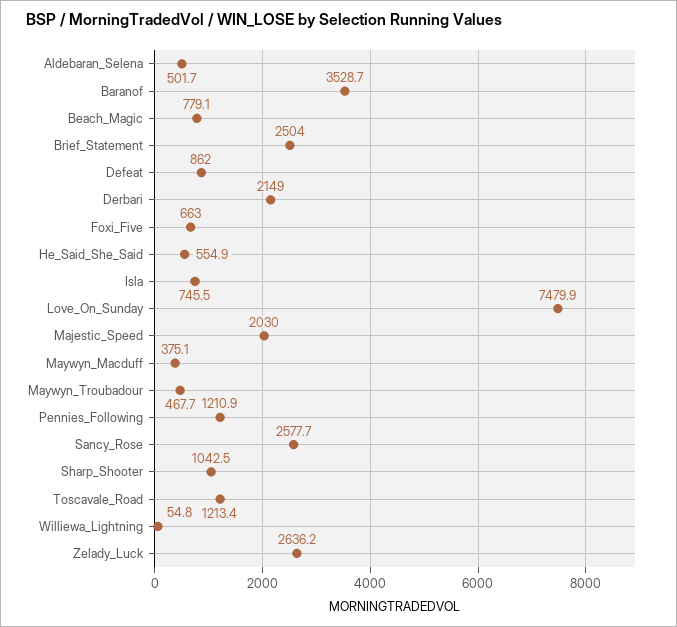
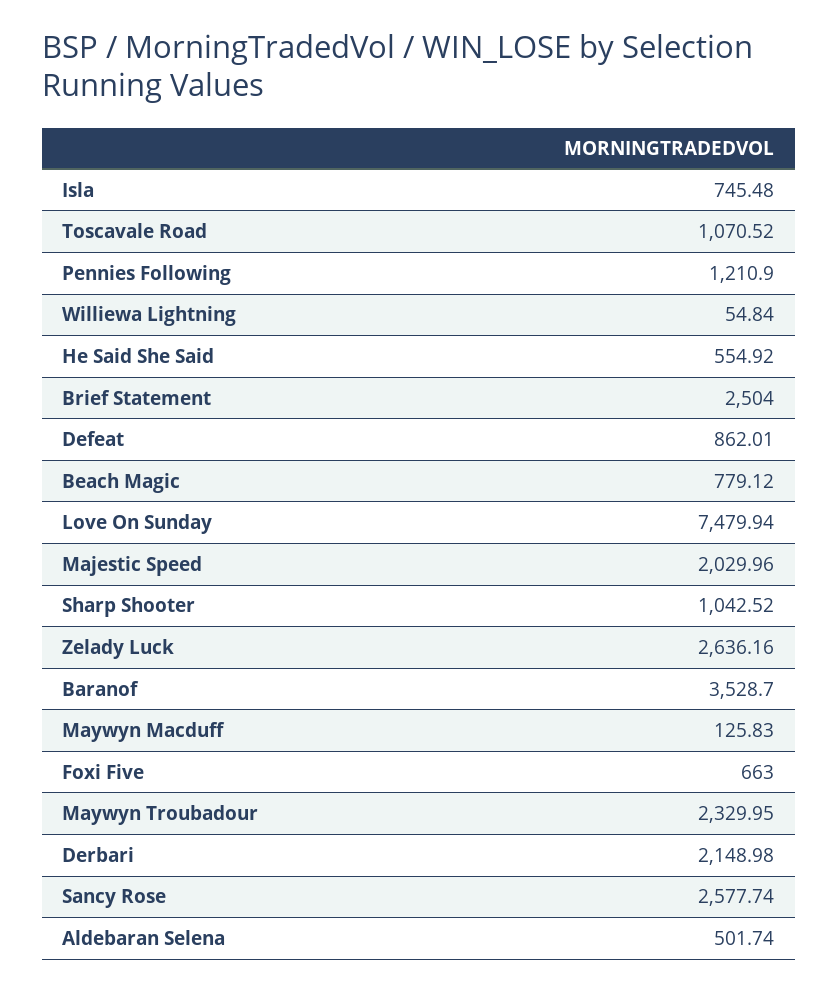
  {
    "Aldebaran_Selena": 501.74,
    "Baranof": 3528.7,
    "Beach_Magic": 779.12,
    "Brief_Statement": 2504,
    "Defeat": 862.01,
    "Derbari": 2148.98,
    "Foxi_Five": 663,
    "He_Said_She_Said": 554.92,
    "Isla": 745.48,
    "Love_On_Sunday": 7479.94,
    "Majestic_Speed": 2029.96,
-   "Maywyn_Macduff": 375.1,
+   "Maywyn_Macduff": 125.83,
-   "Maywyn_Troubadour": 467.7,
+   "Maywyn_Troubadour": 2329.95,
    "Pennies_Following": 1210.9,
    "Sancy_Rose": 2577.74,
    "Sharp_Shooter": 1042.52,
-   "Toscavale_Road": 1213.4,
+   "Toscavale_Road": 1070.52,
    "Williewa_Lightning": 54.84,
    "Zelady_Luck": 2636.16
  }

